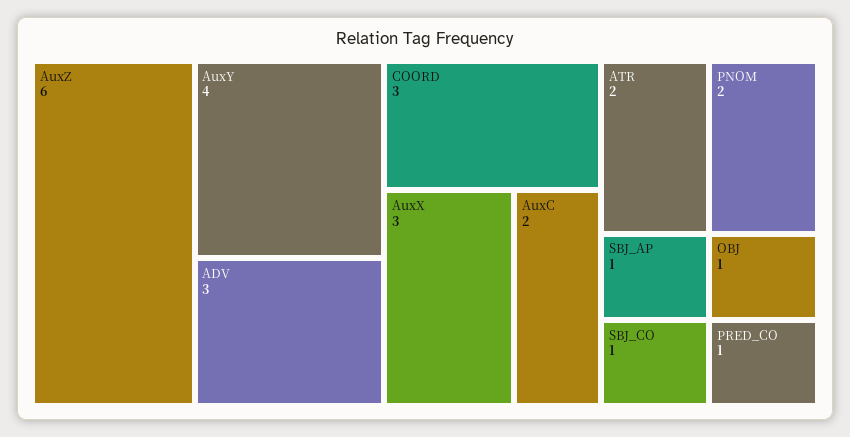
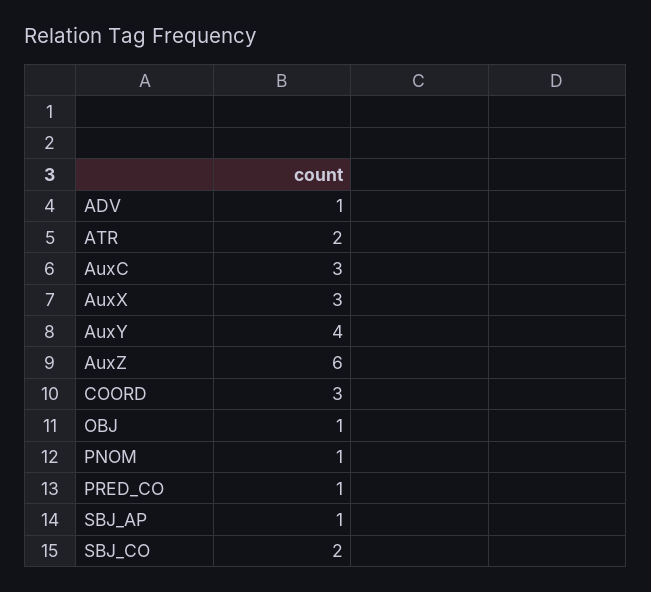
  {
    "AuxZ": 6,
    "AuxY": 4,
-   "ADV": 3,
+   "ADV": 1,
    "COORD": 3,
    "AuxX": 3,
-   "AuxC": 2,
+   "AuxC": 3,
    "ATR": 2,
-   "PNOM": 2,
+   "PNOM": 1,
    "SBJ_AP": 1,
-   "SBJ_CO": 1,
+   "SBJ_CO": 2,
    "OBJ": 1,
    "PRED_CO": 1
  }

